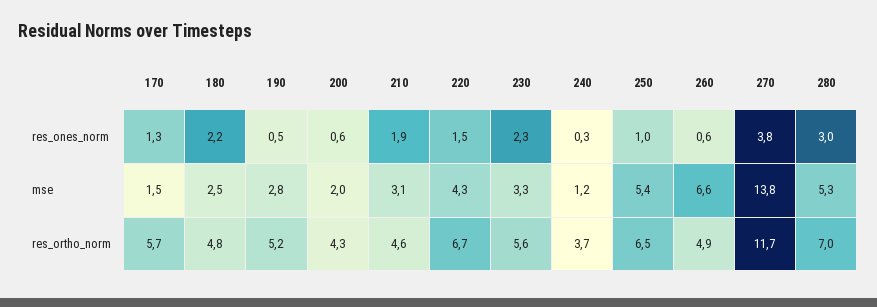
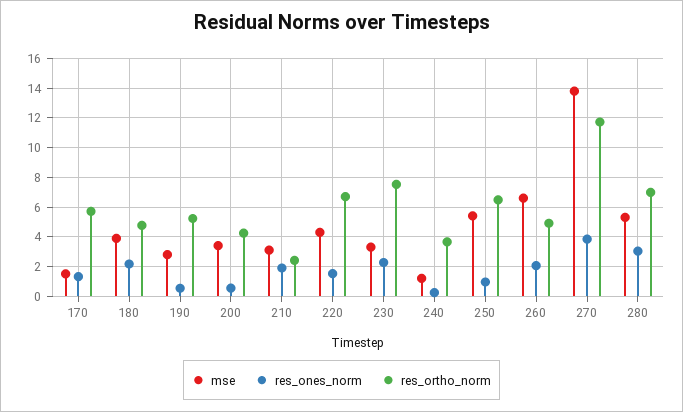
  {
    "res_ones_norm": {
      "170": 1.3,
      "180": 2.2,
      "190": 0.5,
      "200": 0.6,
      "210": 1.9,
      "220": 1.5,
      "230": 2.3,
      "240": 0.3,
      "250": 1,
-     "260": 0.6,
+     "260": 2,
      "270": 3.8,
      "280": 3
    },
    "mse": {
      "170": 1.5,
-     "180": 2.5,
+     "180": 4,
      "190": 2.8,
-     "200": 2,
+     "200": 3.5,
      "210": 3.1,
      "220": 4.3,
      "230": 3.3,
      "240": 1.2,
      "250": 5.4,
      "260": 6.6,
      "270": 13.8,
      "280": 5.3
    },
    "res_ortho_norm": {
      "170": 5.7,
      "180": 4.8,
      "190": 5.2,
      "200": 4.3,
-     "210": 4.6,
+     "210": 2.5,
      "220": 6.7,
-     "230": 5.6,
+     "230": 7.5,
      "240": 3.7,
      "250": 6.5,
      "260": 4.9,
      "270": 11.7,
      "280": 7
    }
  }

